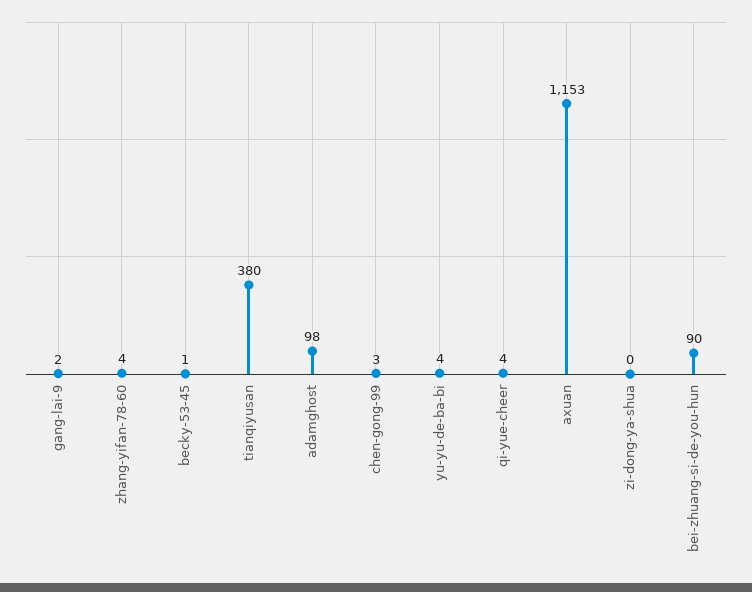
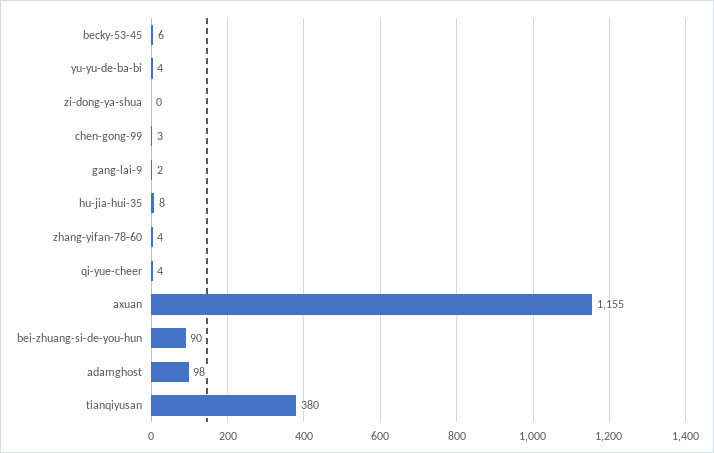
  {
    "gang-lai-9": 2,
    "zhang-yifan-78-60": 4,
-   "becky-53-45": 1,
+   "becky-53-45": 6,
    "tianqiyusan": 380,
    "adamghost": 98,
    "chen-gong-99": 3,
    "yu-yu-de-ba-bi": 4,
    "qi-yue-cheer": 4,
-   "axuan": 1153,
+   "axuan": 1155,
    "zi-dong-ya-shua": 0,
-   "bei-zhuang-si-de-you-hun": 90
+   "bei-zhuang-si-de-you-hun": 90,
+   "hu-jia-hui-35": 8
  }

